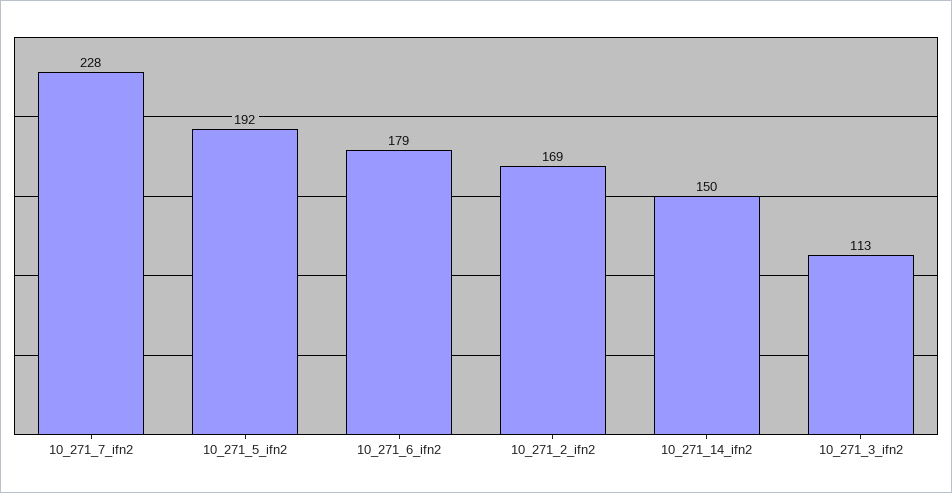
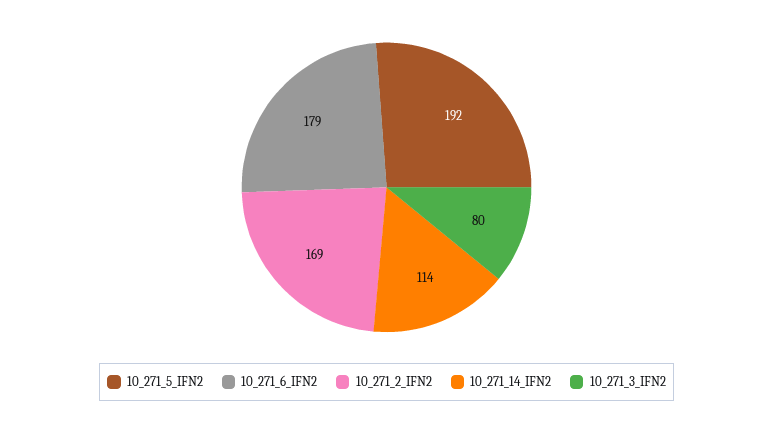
  {
-   "10_271_7_ifn2": 228,
    "10_271_5_ifn2": 192,
    "10_271_6_ifn2": 179,
    "10_271_2_ifn2": 169,
-   "10_271_14_ifn2": 150,
+   "10_271_14_ifn2": 114,
-   "10_271_3_ifn2": 113
+   "10_271_3_ifn2": 80
  }

